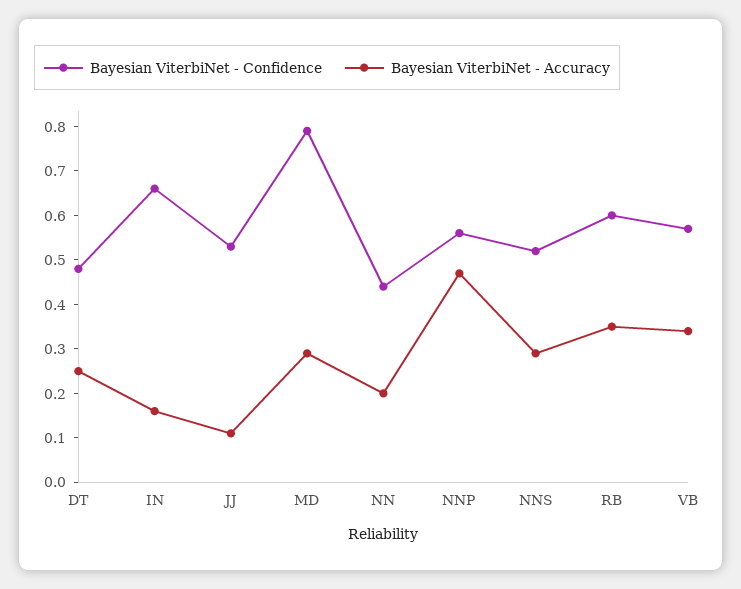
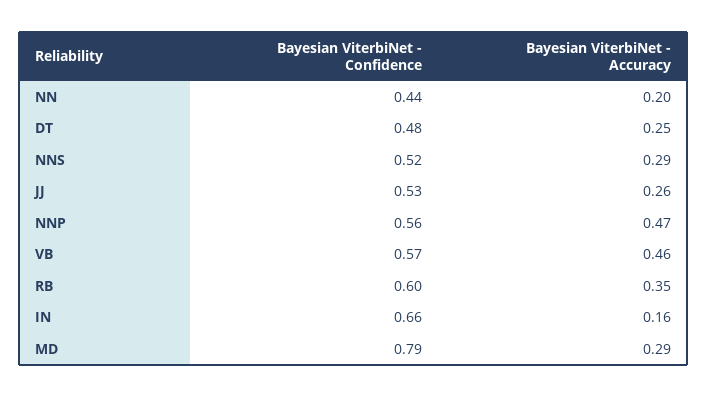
  {
    "Bayesian ViterbiNet - Confidence": {
      "DT": 0.48,
      "IN": 0.66,
      "JJ": 0.53,
      "MD": 0.79,
      "NN": 0.44,
      "NNP": 0.56,
      "NNS": 0.52,
      "RB": 0.6,
      "VB": 0.57
    },
    "Bayesian ViterbiNet - Accuracy": {
      "DT": 0.25,
      "IN": 0.16,
-     "JJ": 0.1,
+     "JJ": 0.26,
      "MD": 0.29,
      "NN": 0.2,
      "NNP": 0.47,
      "NNS": 0.29,
      "RB": 0.35,
-     "VB": 0.35
+     "VB": 0.46
    }
  }

